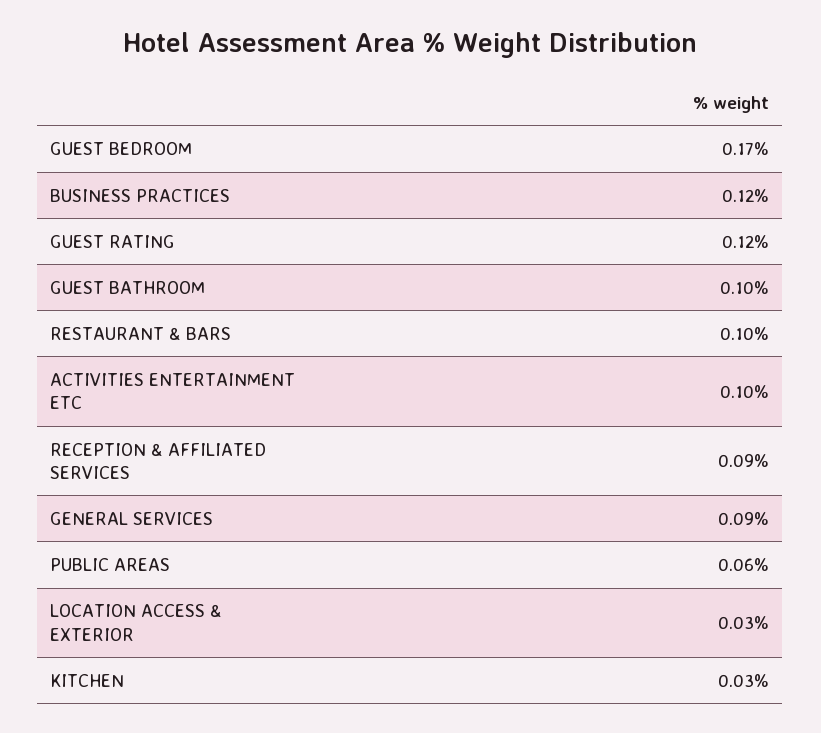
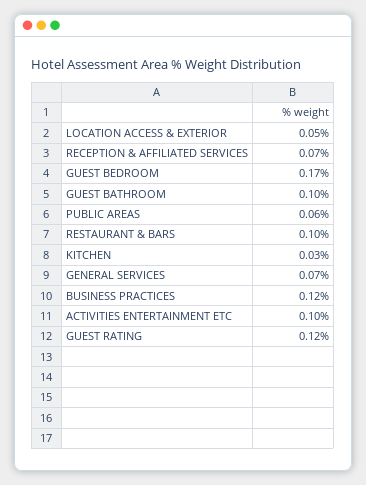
  {
    "GUEST BEDROOM": 0.17,
    "BUSINESS PRACTICES": 0.12,
    "GUEST RATING": 0.12,
    "GUEST BATHROOM": 0.1,
    "RESTAURANT & BARS": 0.1,
    "ACTIVITIES ENTERTAINMENT ETC": 0.1,
-   "RECEPTION & AFFILIATED SERVICES": 0.09,
+   "RECEPTION & AFFILIATED SERVICES": 0.07,
-   "GENERAL SERVICES": 0.09,
+   "GENERAL SERVICES": 0.07,
    "PUBLIC AREAS": 0.06,
-   "LOCATION ACCESS & EXTERIOR": 0.03,
+   "LOCATION ACCESS & EXTERIOR": 0.05,
    "KITCHEN": 0.03
  }

